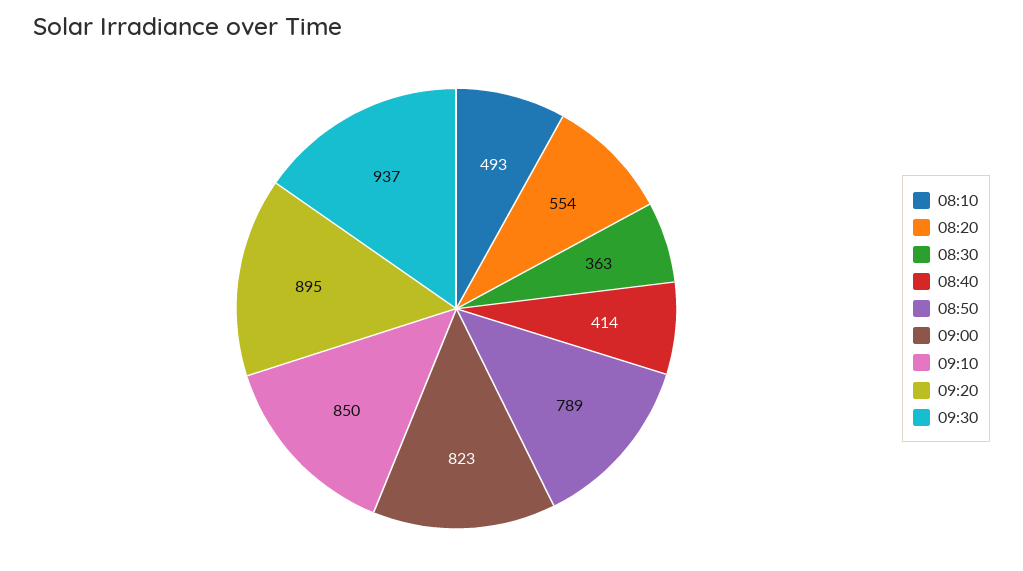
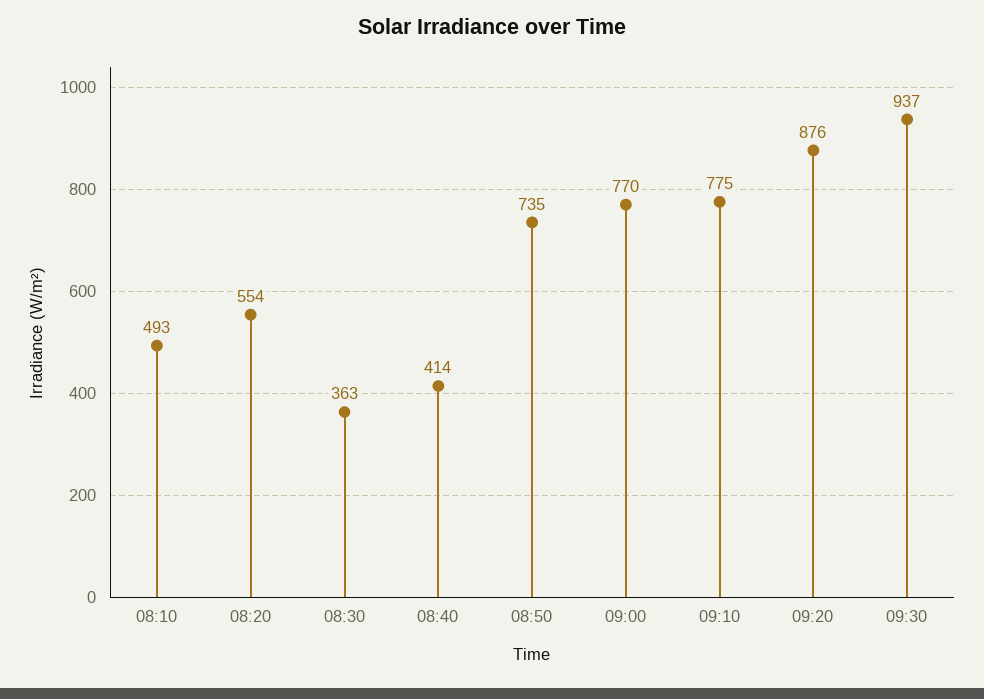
  {
    "08:10": 493,
    "08:20": 554,
    "08:30": 363,
    "08:40": 414,
-   "08:50": 789,
+   "08:50": 735,
-   "09:00": 823,
+   "09:00": 770,
-   "09:10": 850,
+   "09:10": 775,
-   "09:20": 895,
+   "09:20": 876,
    "09:30": 937
  }

